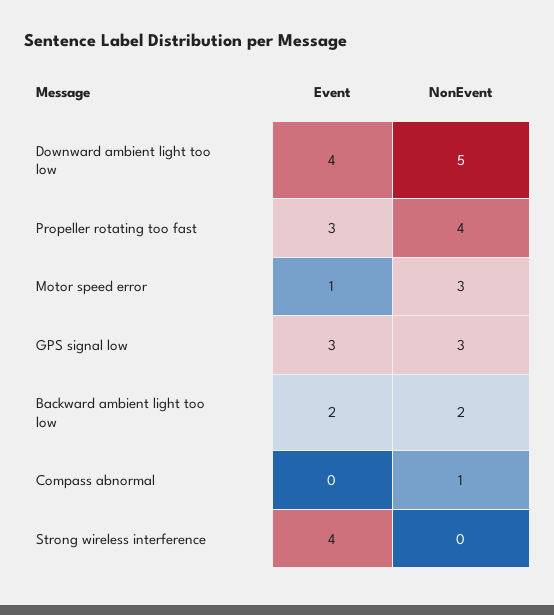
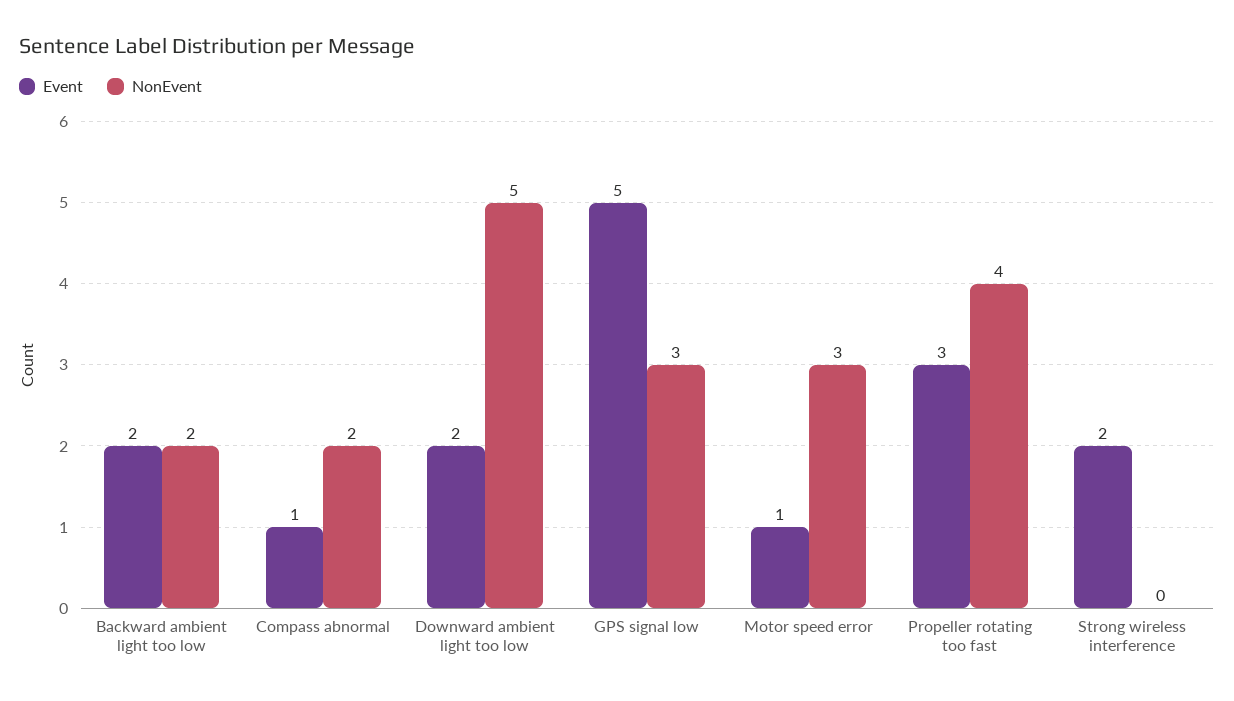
  {
    "Event": {
-     "Downward ambient light too low": 4,
+     "Downward ambient light too low": 2,
      "Propeller rotating too fast": 3,
      "Motor speed error": 1,
-     "GPS signal low": 3,
+     "GPS signal low": 5,
      "Backward ambient light too low": 2,
-     "Compass abnormal": 0,
+     "Compass abnormal": 1,
-     "Strong wireless interference": 4
+     "Strong wireless interference": 2
    },
    "NonEvent": {
      "Downward ambient light too low": 5,
      "Propeller rotating too fast": 4,
      "Motor speed error": 3,
      "GPS signal low": 3,
      "Backward ambient light too low": 2,
-     "Compass abnormal": 1,
+     "Compass abnormal": 2,
      "Strong wireless interference": 0
    }
  }

